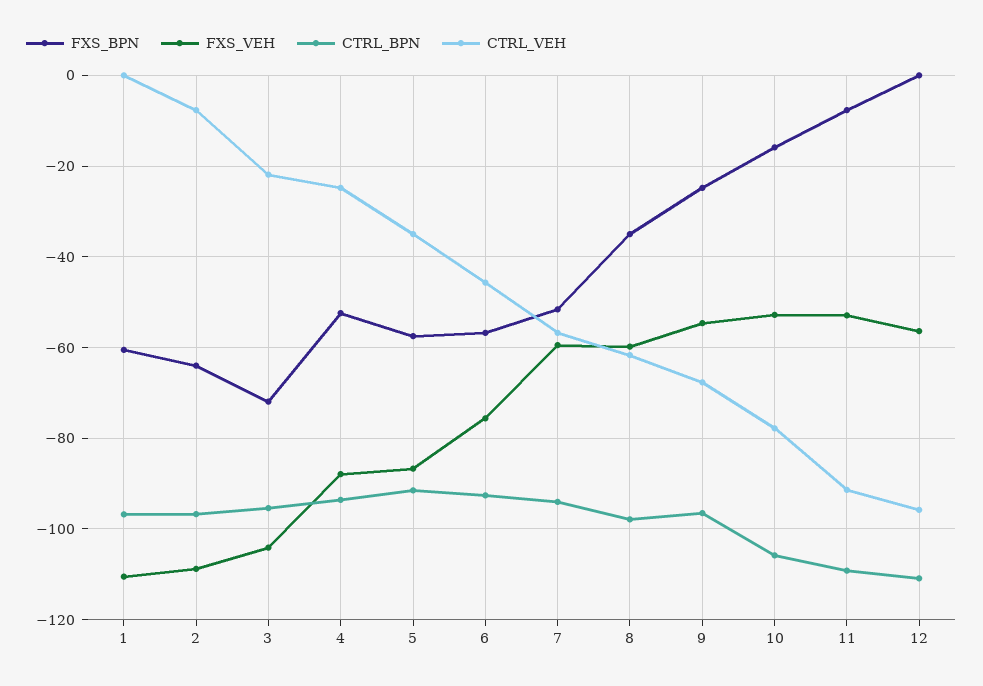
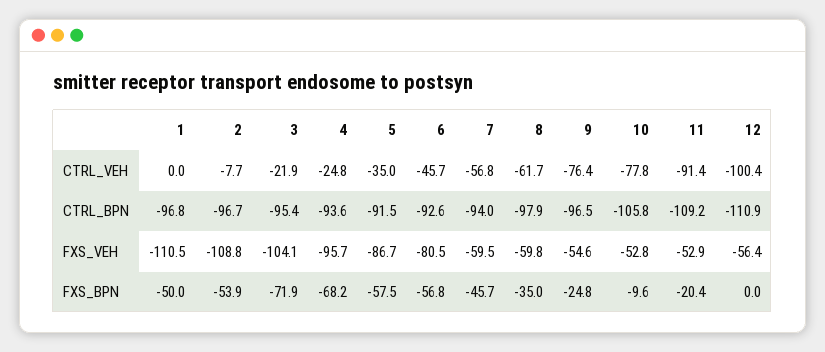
  {
    "FXS_BPN": {
-     "1": -60,
+     "1": -50,
-     "2": -64,
+     "2": -53.9,
      "3": -71.9,
-     "4": -52,
+     "4": -68.2,
      "5": -57.5,
      "6": -56.8,
-     "7": -52,
+     "7": -45.7,
      "8": -35,
      "9": -24.8,
-     "10": -16,
+     "10": -9.6,
-     "11": -8,
+     "11": -20.4,
      "12": 0
    },
    "FXS_VEH": {
      "1": -110.5,
      "2": -108.8,
      "3": -104.1,
-     "4": -88,
+     "4": -95.7,
      "5": -86.7,
-     "6": -76,
+     "6": -80.5,
      "7": -59.5,
      "8": -59.8,
      "9": -54.6,
      "10": -52.8,
      "11": -52.9,
      "12": -56.4
    },
    "CTRL_BPN": {
      "1": -96.8,
      "2": -96.7,
      "3": -95.4,
      "4": -93.6,
      "5": -91.5,
      "6": -92.6,
      "7": -94,
      "8": -97.9,
      "9": -96.5,
      "10": -105.8,
      "11": -109.2,
      "12": -110.9
    },
    "CTRL_VEH": {
      "1": 0,
      "2": -7.7,
      "3": -21.9,
      "4": -24.8,
      "5": -35,
      "6": -45.7,
      "7": -56.8,
      "8": -61.7,
-     "9": -68,
+     "9": -76.4,
      "10": -77.8,
      "11": -91.4,
-     "12": -96
+     "12": -100.4
    }
  }

